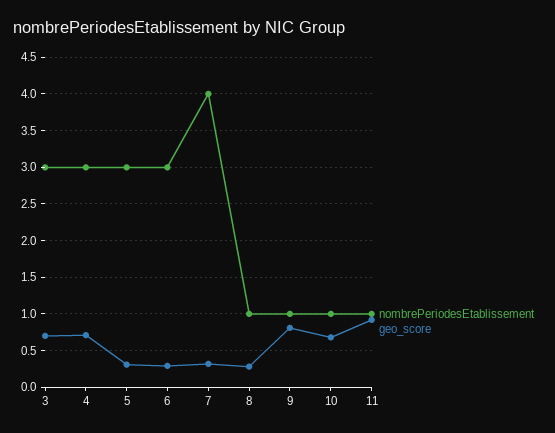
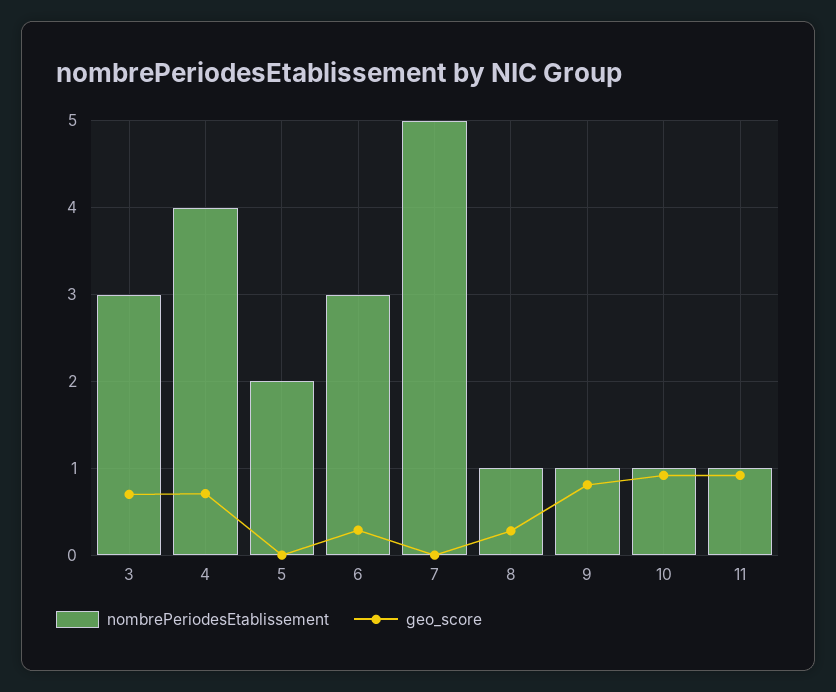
  {
    "nombrePeriodesEtablissement": {
      "3": 3,
-     "4": 3,
+     "4": 4,
-     "5": 3,
+     "5": 2,
      "6": 3,
-     "7": 4,
+     "7": 5,
      "8": 1,
      "9": 1,
      "10": 1,
      "11": 1
    },
    "geo_score": {
      "3": 0.7,
      "4": 0.7,
-     "5": 0.3,
+     "5": 0,
      "6": 0.3,
-     "7": 0.3,
+     "7": 0,
      "8": 0.3,
      "9": 0.8,
-     "10": 0.7,
+     "10": 0.9,
      "11": 0.9
    }
  }

